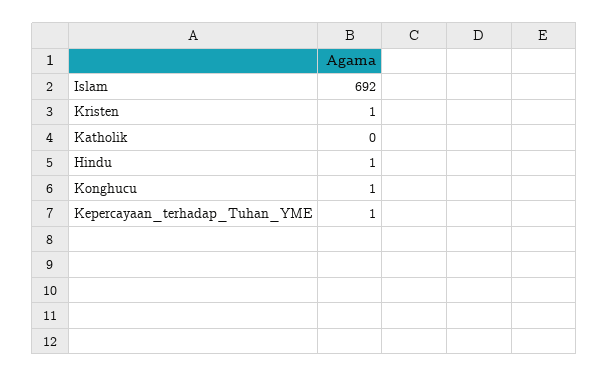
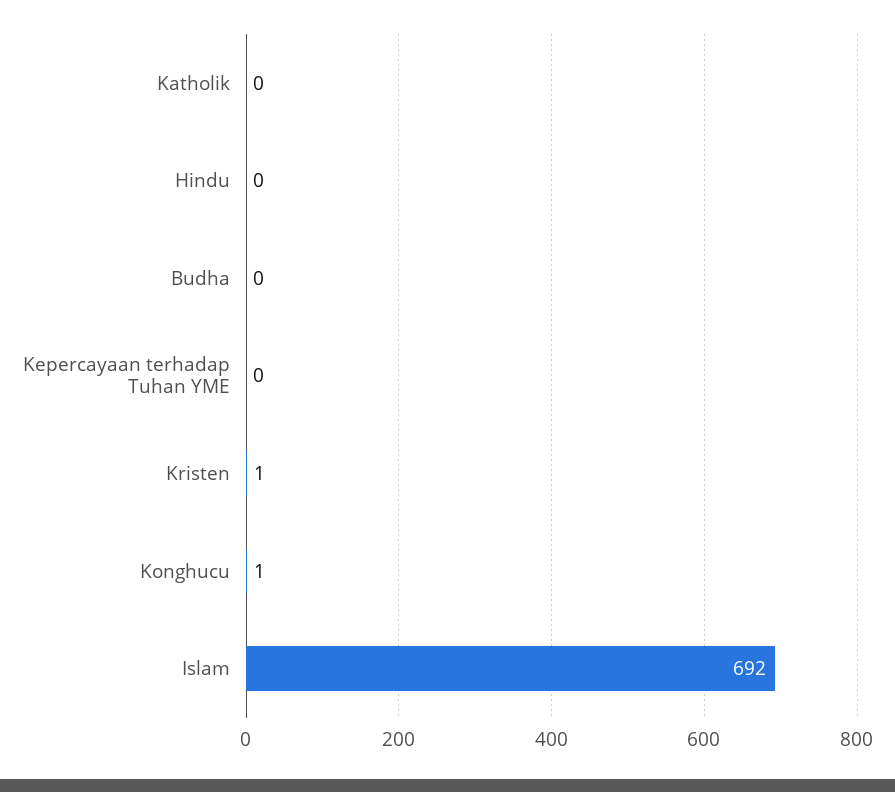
  {
    "Islam": 692,
    "Kristen": 1,
    "Katholik": 0,
-   "Hindu": 1,
+   "Hindu": 0,
    "Konghucu": 1,
-   "Kepercayaan_terhadap_Tuhan_YME": 1
+   "Kepercayaan_terhadap_Tuhan_YME": 0,
+   "Budha": 0
  }

